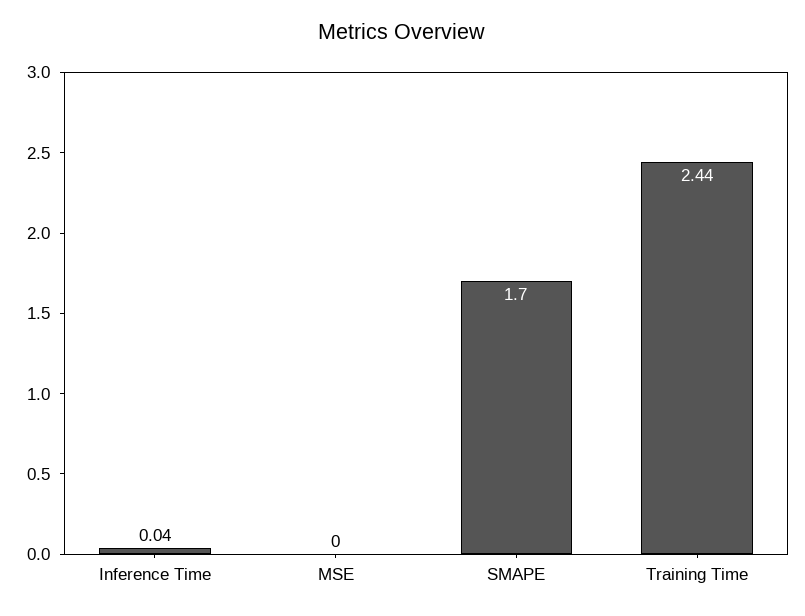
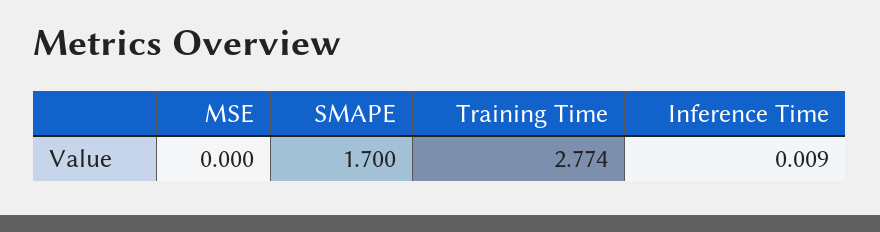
  {
-   "Inference Time": 0.04,
+   "Inference Time": 0.009,
    "MSE": 0,
    "SMAPE": 1.7,
-   "Training Time": 2.44
+   "Training Time": 2.774
  }

